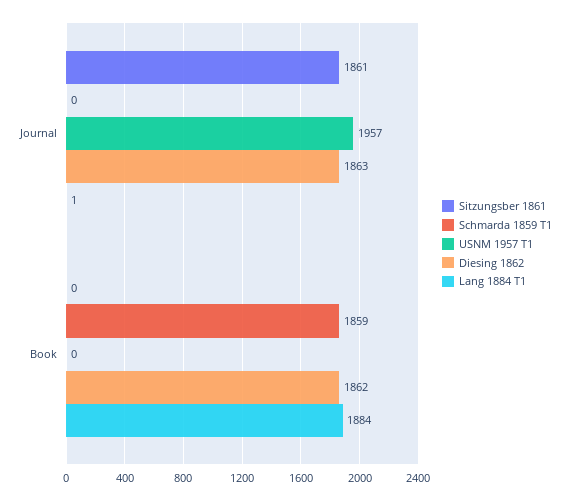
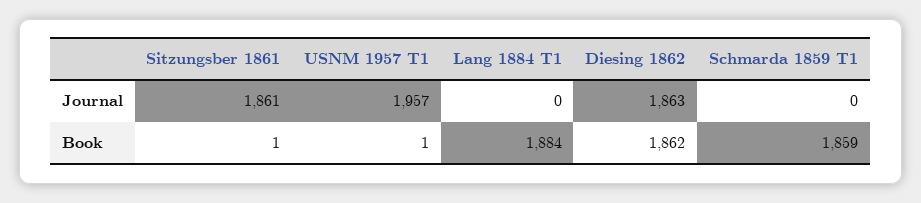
  {
    "Sitzungsber 1861": {
      "Journal": 1861,
-     "Book": 0
+     "Book": 1
    },
    "Schmarda 1859 T1": {
      "Journal": 0,
      "Book": 1859
    },
    "USNM 1957 T1": {
      "Journal": 1957,
-     "Book": 0
+     "Book": 1
    },
    "Diesing 1862": {
      "Journal": 1863,
      "Book": 1862
    },
    "Lang 1884 T1": {
-     "Journal": 1,
+     "Journal": 0,
      "Book": 1884
    }
  }

